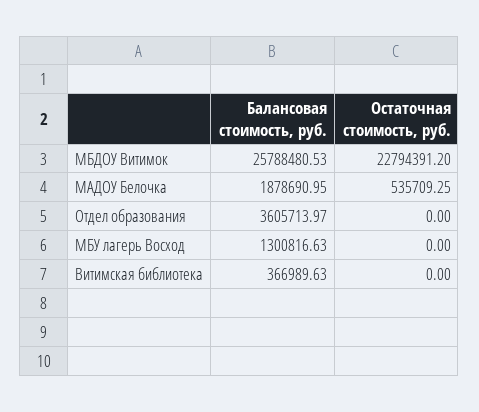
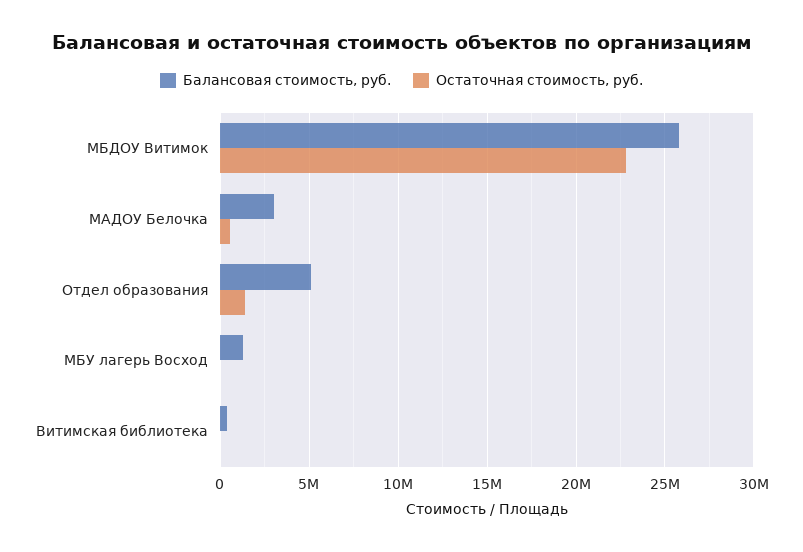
  {
    "Балансовая стоимость, руб.": {
      "МБДОУ Витимок": 25788480.53,
-     "МАДОУ Белочка": 1878690.95,
+     "МАДОУ Белочка": 3000000,
-     "Отдел образования": 3605713.97,
+     "Отдел образования": 5000000,
      "МБУ лагерь Восход": 1300816.63,
      "Витимская библиотека": 366989.63
    },
    "Остаточная стоимость, руб.": {
      "МБДОУ Витимок": 22794391.2,
      "МАДОУ Белочка": 535709.25,
-     "Отдел образования": 0,
+     "Отдел образования": 1500000,
      "МБУ лагерь Восход": 0,
      "Витимская библиотека": 0
    }
  }

